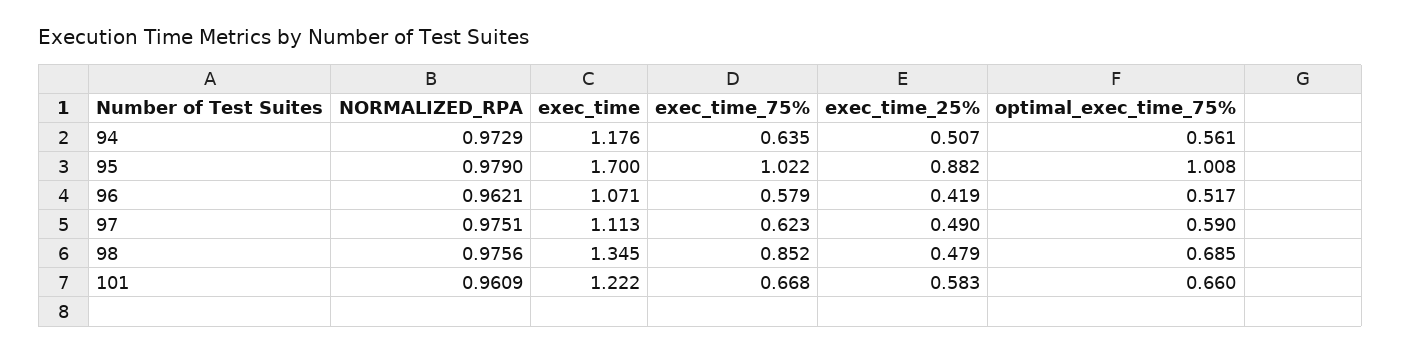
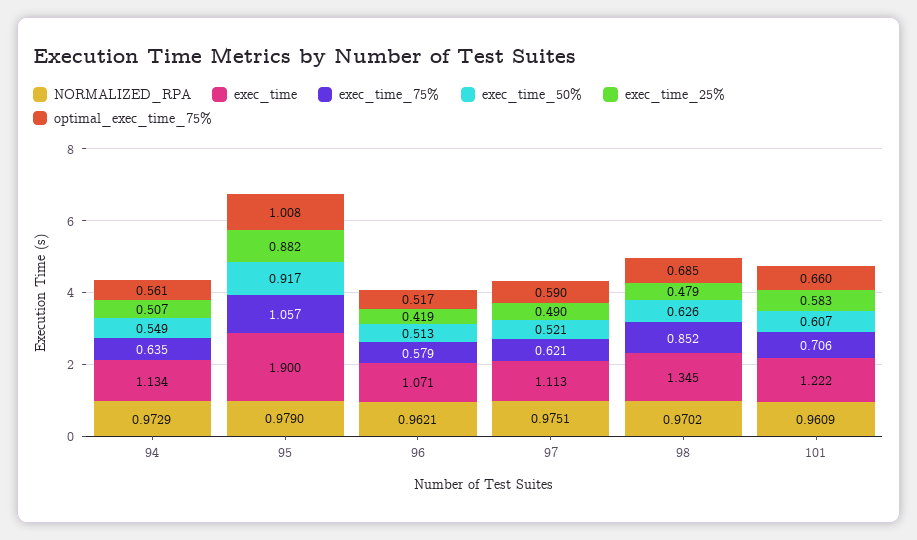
  {
    "NORMALIZED_RPA": {
      "94": 0.9729,
      "95": 0.979,
      "96": 0.9621,
      "97": 0.9751,
-     "98": 0.9756,
+     "98": 0.9702,
      "101": 0.9609
    },
    "exec_time": {
-     "94": 1.176,
+     "94": 1.134,
-     "95": 1.7,
+     "95": 1.9,
      "96": 1.071,
      "97": 1.113,
      "98": 1.345,
      "101": 1.222
    },
    "exec_time_75%": {
      "94": 0.635,
-     "95": 1.022,
+     "95": 1.057,
      "96": 0.579,
-     "97": 0.623,
+     "97": 0.621,
      "98": 0.852,
-     "101": 0.668
+     "101": 0.706
    },
    "exec_time_25%": {
      "94": 0.507,
      "95": 0.882,
      "96": 0.419,
      "97": 0.49,
      "98": 0.479,
      "101": 0.583
    },
    "optimal_exec_time_75%": {
      "94": 0.561,
      "95": 1.008,
      "96": 0.517,
      "97": 0.59,
      "98": 0.685,
      "101": 0.66
-   }
+   },
+   "exec_time_50%": {
+     "94": 0.549,
+     "95": 0.917,
+     "96": 0.513,
+     "97": 0.521,
+     "98": 0.626,
+     "101": 0.607
+   }
  }

